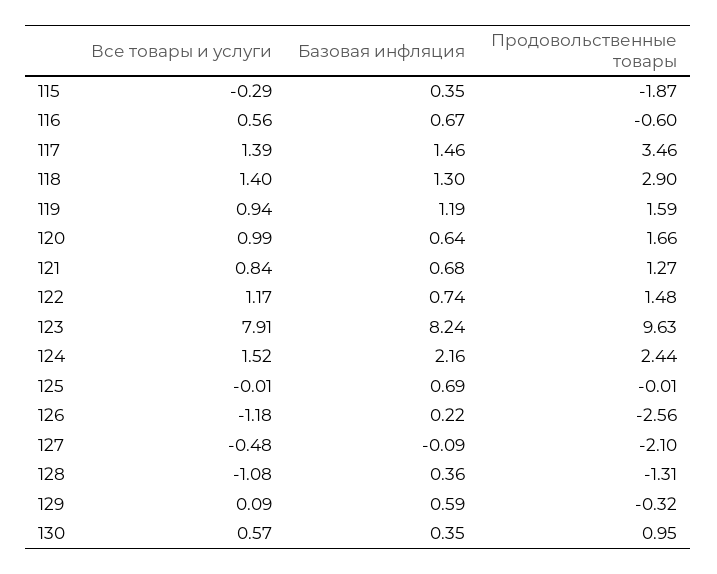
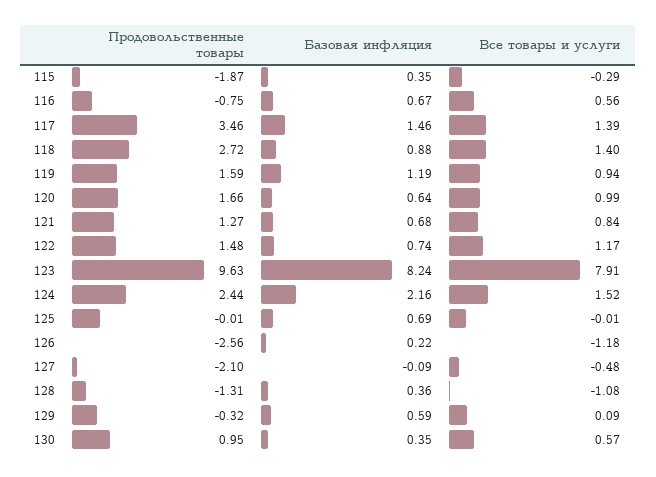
  {
    "Все товары и услуги": {
      "115": -0.29,
      "116": 0.56,
      "117": 1.39,
      "118": 1.4,
      "119": 0.94,
      "120": 0.99,
      "121": 0.84,
      "122": 1.17,
      "123": 7.91,
      "124": 1.52,
      "125": -0.01,
      "126": -1.18,
      "127": -0.48,
      "128": -1.08,
      "129": 0.09,
      "130": 0.57
    },
    "Базовая инфляция": {
      "115": 0.35,
      "116": 0.67,
      "117": 1.46,
-     "118": 1.3,
+     "118": 0.88,
      "119": 1.19,
      "120": 0.64,
      "121": 0.68,
      "122": 0.74,
      "123": 8.24,
      "124": 2.16,
      "125": 0.69,
      "126": 0.22,
      "127": -0.09,
      "128": 0.36,
      "129": 0.59,
      "130": 0.35
    },
    "Продовольственные товары": {
      "115": -1.87,
-     "116": -0.6,
+     "116": -0.75,
      "117": 3.46,
-     "118": 2.9,
+     "118": 2.72,
      "119": 1.59,
      "120": 1.66,
      "121": 1.27,
      "122": 1.48,
      "123": 9.63,
      "124": 2.44,
      "125": -0.01,
      "126": -2.56,
      "127": -2.1,
      "128": -1.31,
      "129": -0.32,
      "130": 0.95
    }
  }

